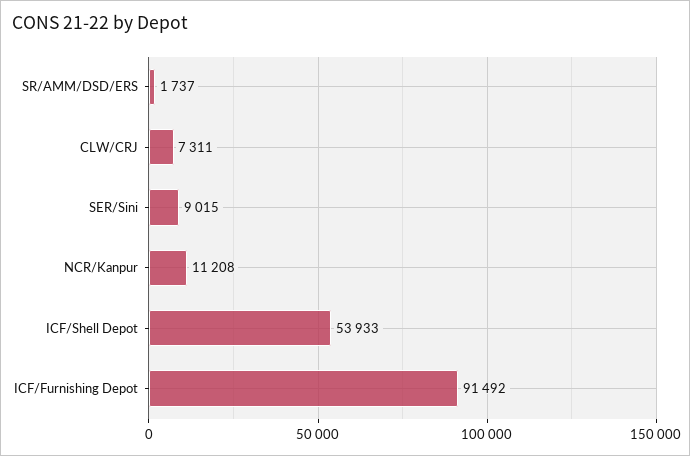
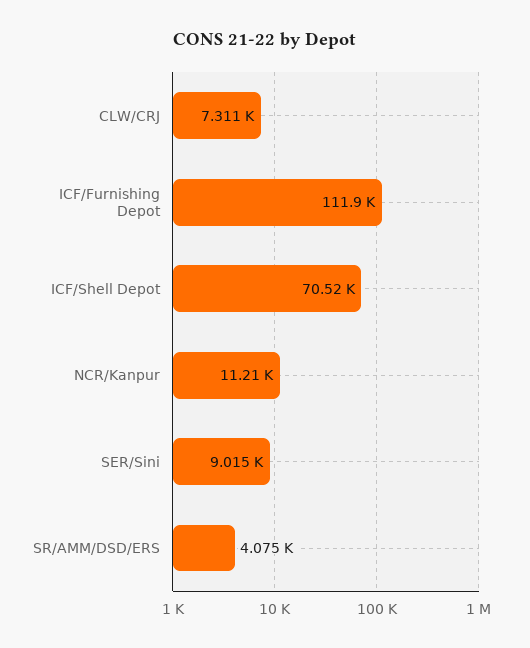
  {
-   "SR/AMM/DSD/ERS": 1737,
+   "SR/AMM/DSD/ERS": 4075,
    "CLW/CRJ": 7311,
    "SER/Sini": 9015,
    "NCR/Kanpur": 11208,
-   "ICF/Shell Depot": 53933,
+   "ICF/Shell Depot": 70520,
-   "ICF/Furnishing Depot": 91492
+   "ICF/Furnishing Depot": 111900
  }

